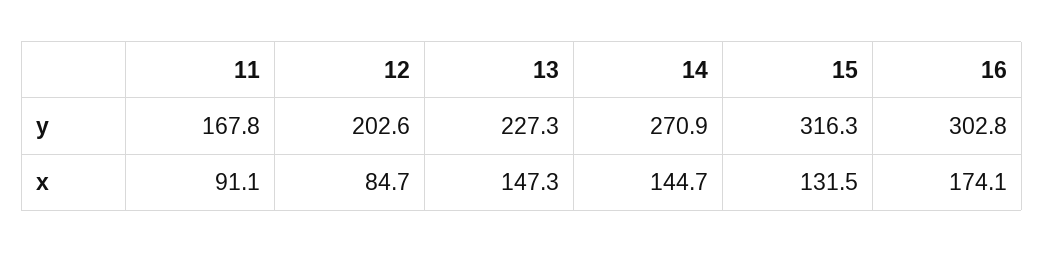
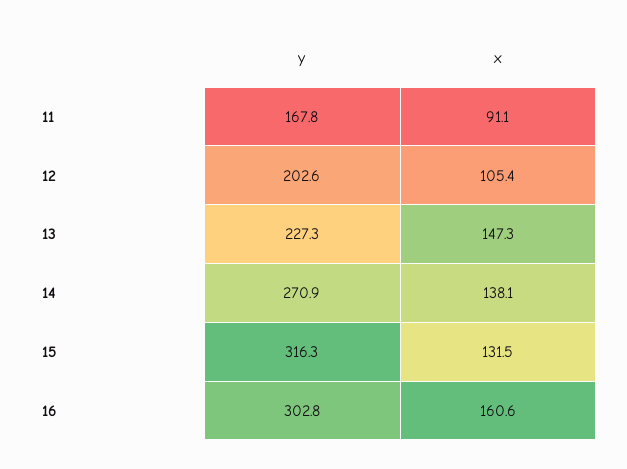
  {
    "11": {
      "y": 167.8,
      "x": 91.1
    },
    "12": {
      "y": 202.6,
-     "x": 84.7
+     "x": 105.4
    },
    "13": {
      "y": 227.3,
      "x": 147.3
    },
    "14": {
      "y": 270.9,
-     "x": 144.7
+     "x": 138.1
    },
    "15": {
      "y": 316.3,
      "x": 131.5
    },
    "16": {
      "y": 302.8,
-     "x": 174.1
+     "x": 160.6
    }
  }

